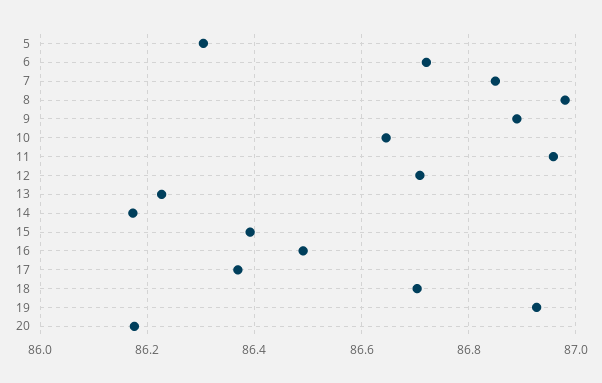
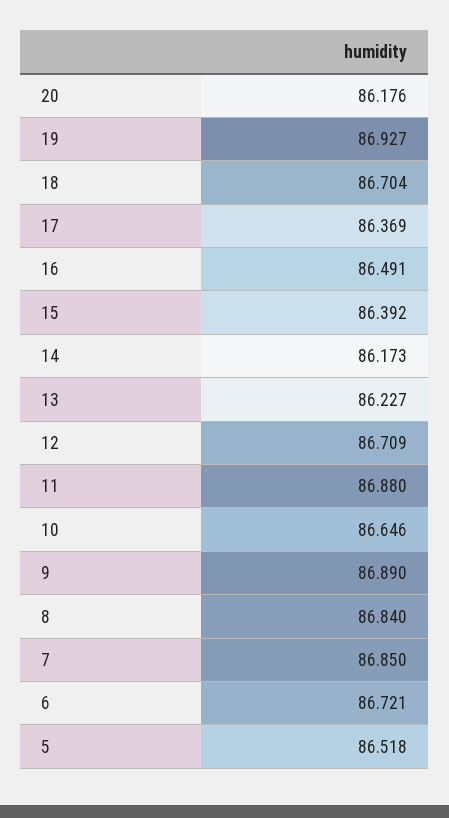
  {
-   "5": 86.3,
+   "5": 86.518,
    "6": 86.721,
    "7": 86.85,
-   "8": 86.98,
+   "8": 86.84,
    "9": 86.89,
    "10": 86.646,
-   "11": 86.96,
+   "11": 86.88,
    "12": 86.709,
    "13": 86.227,
    "14": 86.173,
    "15": 86.392,
    "16": 86.491,
    "17": 86.369,
    "18": 86.704,
    "19": 86.927,
    "20": 86.176
  }

